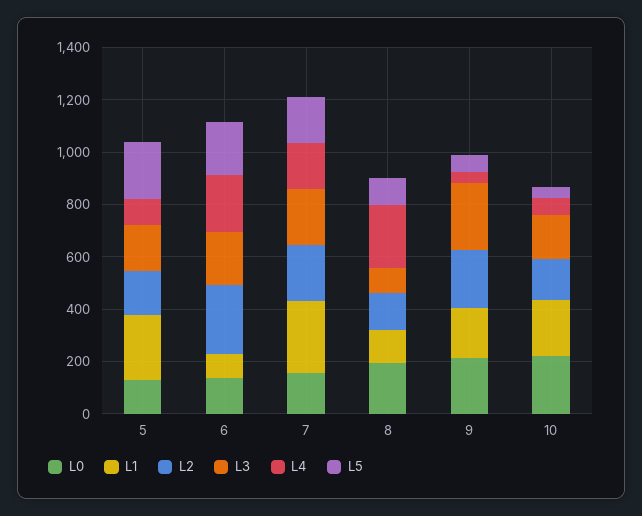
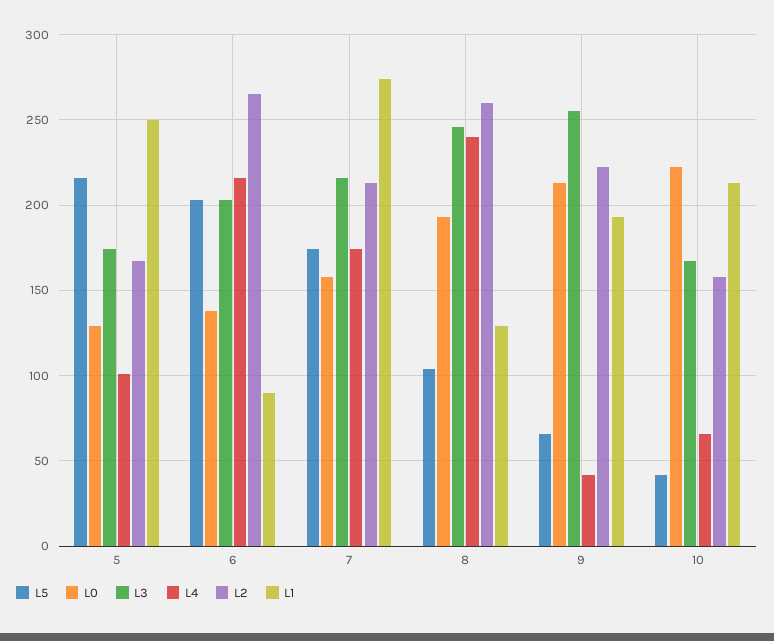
  {
    "L0": {
      "5": 130,
      "6": 140,
      "7": 160,
      "8": 195,
      "9": 215,
      "10": 220
    },
    "L1": {
      "5": 250,
      "6": 90,
      "7": 275,
      "8": 130,
      "9": 195,
      "10": 215
    },
    "L2": {
      "5": 165,
      "6": 265,
      "7": 215,
-     "8": 150,
+     "8": 260,
      "9": 220,
      "10": 160
    },
    "L3": {
      "5": 175,
      "6": 205,
      "7": 215,
-     "8": 100,
+     "8": 245,
      "9": 255,
      "10": 165
    },
    "L4": {
      "5": 100,
      "6": 215,
      "7": 175,
      "8": 240,
      "9": 40,
      "10": 65
    },
    "L5": {
      "5": 215,
      "6": 205,
      "7": 175,
      "8": 105,
      "9": 65,
      "10": 40
    }
  }

